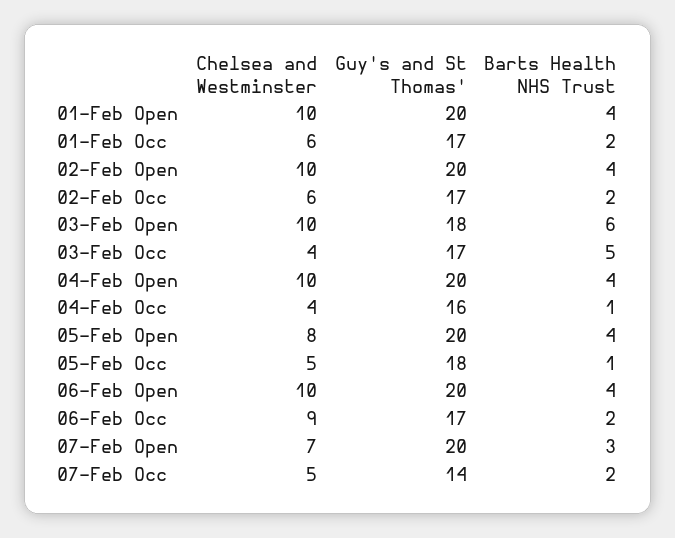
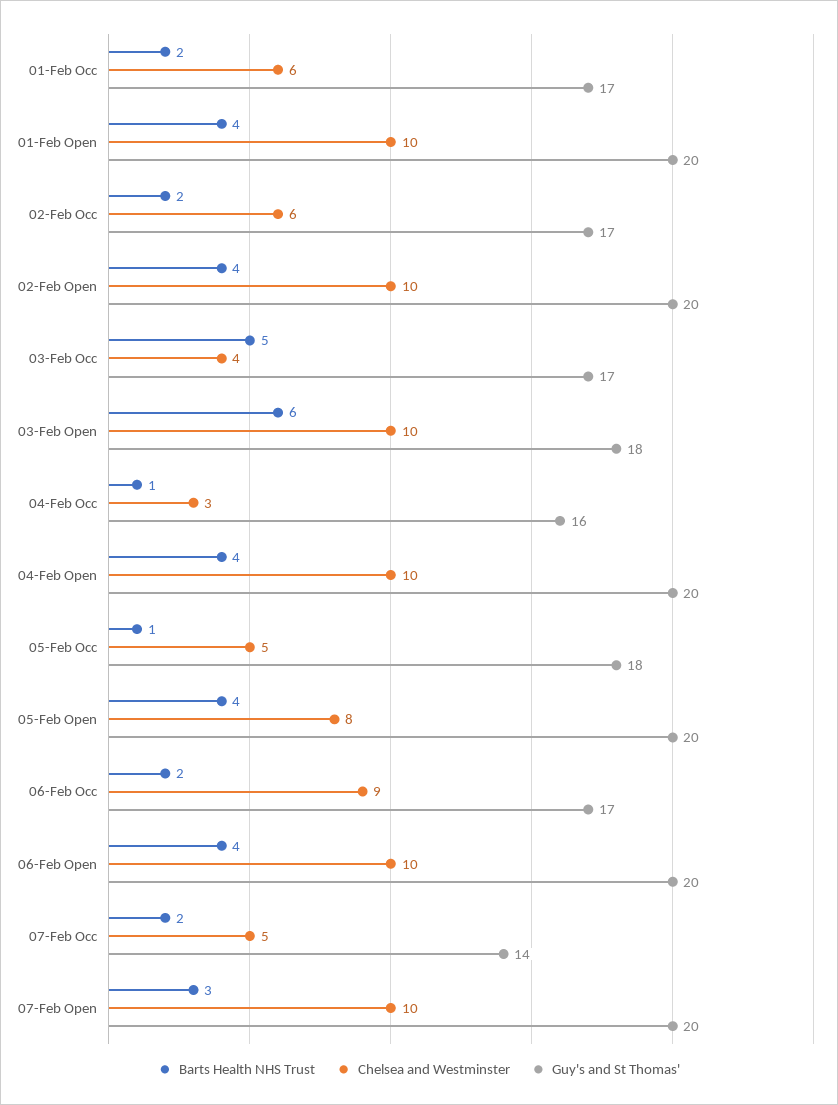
  {
    "Chelsea and Westminster": {
      "01-Feb Open": 10,
      "01-Feb Occ": 6,
      "02-Feb Open": 10,
      "02-Feb Occ": 6,
      "03-Feb Open": 10,
      "03-Feb Occ": 4,
      "04-Feb Open": 10,
-     "04-Feb Occ": 4,
+     "04-Feb Occ": 3,
      "05-Feb Open": 8,
      "05-Feb Occ": 5,
      "06-Feb Open": 10,
      "06-Feb Occ": 9,
-     "07-Feb Open": 7,
+     "07-Feb Open": 10,
      "07-Feb Occ": 5
    },
    "Guy's and St Thomas'": {
      "01-Feb Open": 20,
      "01-Feb Occ": 17,
      "02-Feb Open": 20,
      "02-Feb Occ": 17,
      "03-Feb Open": 18,
      "03-Feb Occ": 17,
      "04-Feb Open": 20,
      "04-Feb Occ": 16,
      "05-Feb Open": 20,
      "05-Feb Occ": 18,
      "06-Feb Open": 20,
      "06-Feb Occ": 17,
      "07-Feb Open": 20,
      "07-Feb Occ": 14
    },
    "Barts Health NHS Trust": {
      "01-Feb Open": 4,
      "01-Feb Occ": 2,
      "02-Feb Open": 4,
      "02-Feb Occ": 2,
      "03-Feb Open": 6,
      "03-Feb Occ": 5,
      "04-Feb Open": 4,
      "04-Feb Occ": 1,
      "05-Feb Open": 4,
      "05-Feb Occ": 1,
      "06-Feb Open": 4,
      "06-Feb Occ": 2,
      "07-Feb Open": 3,
      "07-Feb Occ": 2
    }
  }

